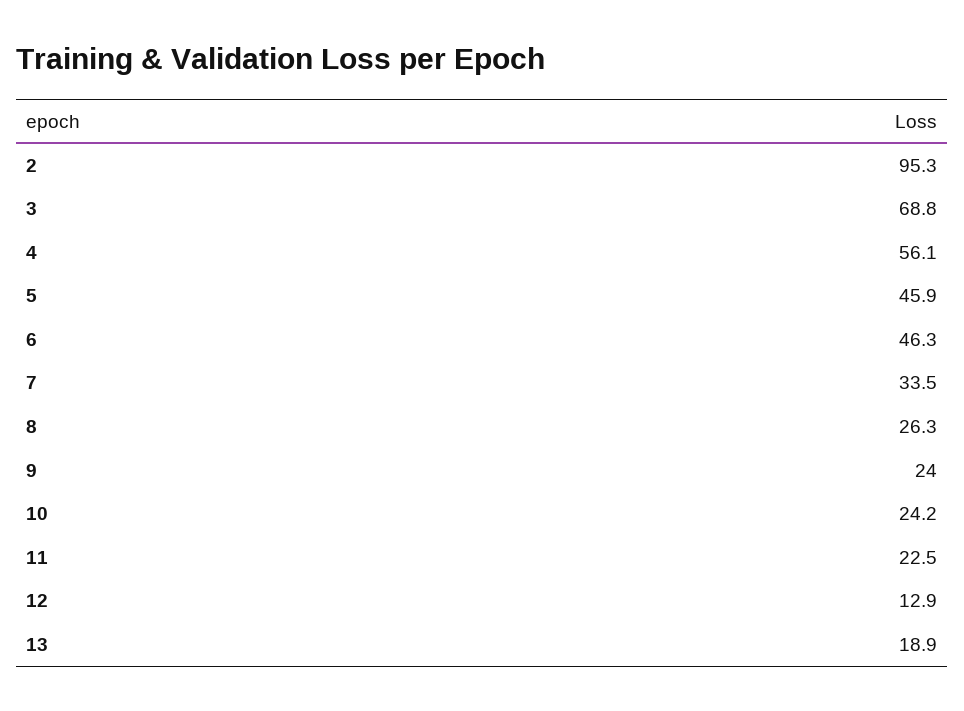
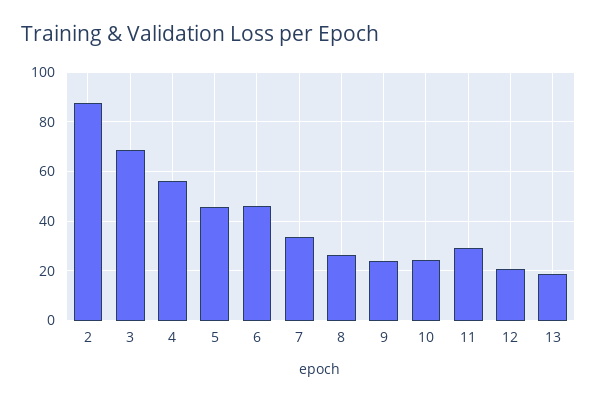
  {
-   "2": 95.3,
+   "2": 87.5,
    "3": 68.8,
    "4": 56.1,
    "5": 45.9,
    "6": 46.3,
    "7": 33.5,
    "8": 26.3,
    "9": 24,
    "10": 24.2,
-   "11": 22.5,
+   "11": 30,
-   "12": 12.9,
+   "12": 20,
    "13": 18.9
  }

